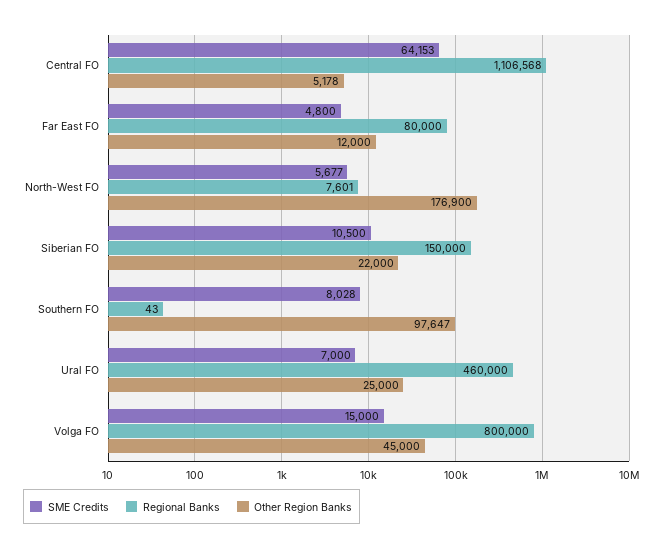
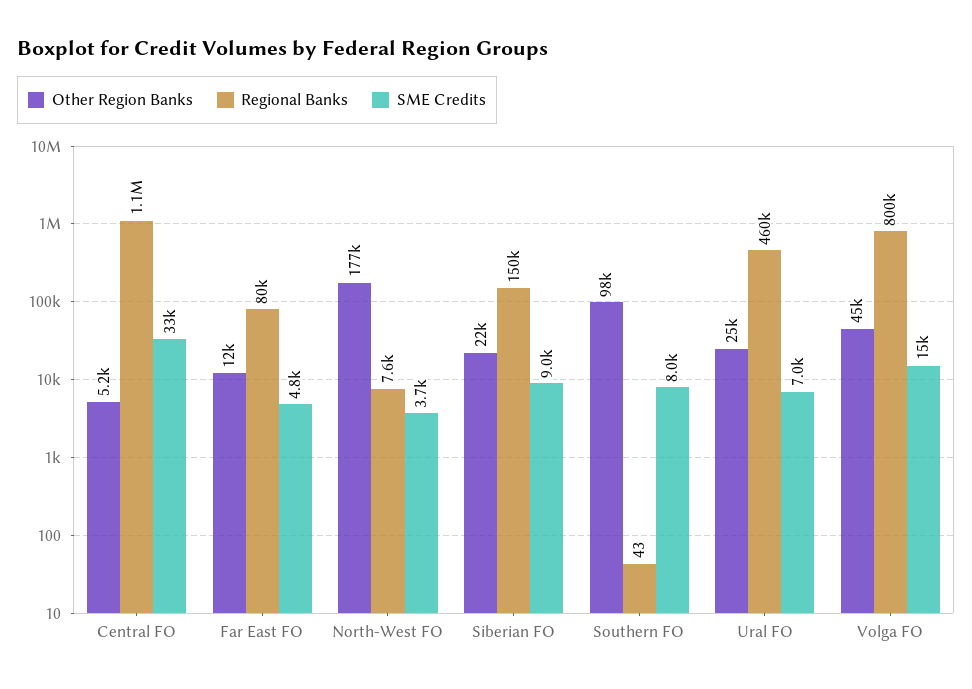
  {
    "SME Credits": {
-     "Central FO": 64153,
+     "Central FO": 33000,
      "Far East FO": 4800,
-     "North-West FO": 5677,
+     "North-West FO": 3700,
-     "Siberian FO": 10500,
+     "Siberian FO": 9000,
      "Southern FO": 8028,
      "Ural FO": 7000,
      "Volga FO": 15000
    },
    "Regional Banks": {
      "Central FO": 1106568,
      "Far East FO": 80000,
      "North-West FO": 7601,
      "Siberian FO": 150000,
      "Southern FO": 43,
      "Ural FO": 460000,
      "Volga FO": 800000
    },
    "Other Region Banks": {
      "Central FO": 5178,
      "Far East FO": 12000,
      "North-West FO": 176900,
      "Siberian FO": 22000,
      "Southern FO": 97647,
      "Ural FO": 25000,
      "Volga FO": 45000
    }
  }

